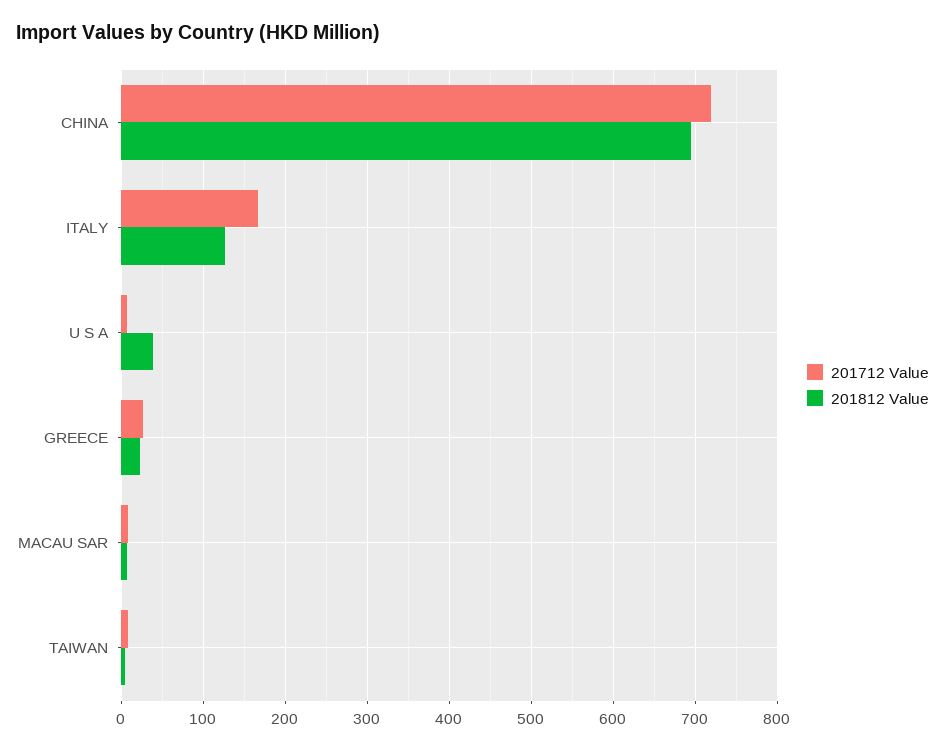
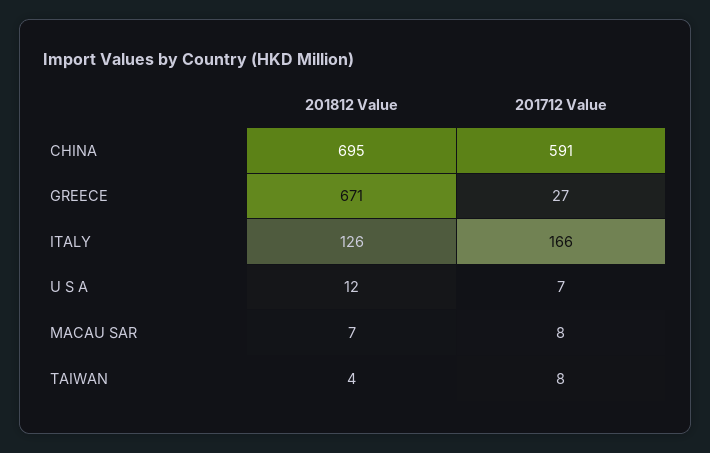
  {
    "201712 Value": {
-     "CHINA": 720,
+     "CHINA": 591,
      "ITALY": 166,
      "U S A": 7,
      "GREECE": 27,
      "MACAU SAR": 8,
      "TAIWAN": 8
    },
    "201812 Value": {
      "CHINA": 695,
      "ITALY": 126,
-     "U S A": 40,
+     "U S A": 12,
-     "GREECE": 20,
+     "GREECE": 671,
      "MACAU SAR": 7,
      "TAIWAN": 4
    }
  }

